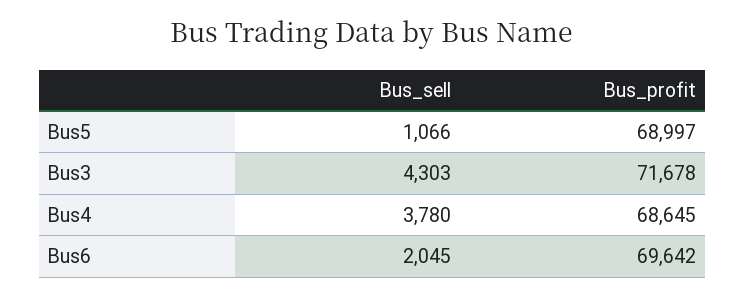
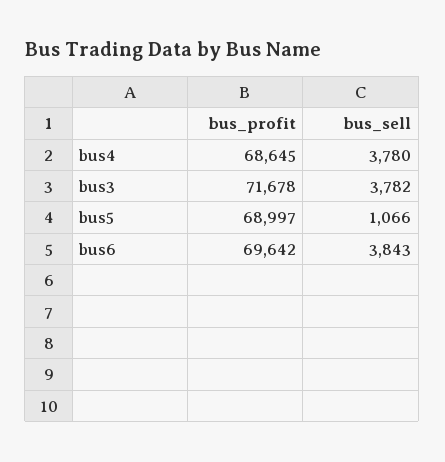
  {
    "Bus_sell": {
      "Bus5": 1066,
-     "Bus3": 4303,
+     "Bus3": 3782,
      "Bus4": 3780,
-     "Bus6": 2045
+     "Bus6": 3843
    },
    "Bus_profit": {
      "Bus5": 68997,
      "Bus3": 71678,
      "Bus4": 68645,
      "Bus6": 69642
    }
  }

